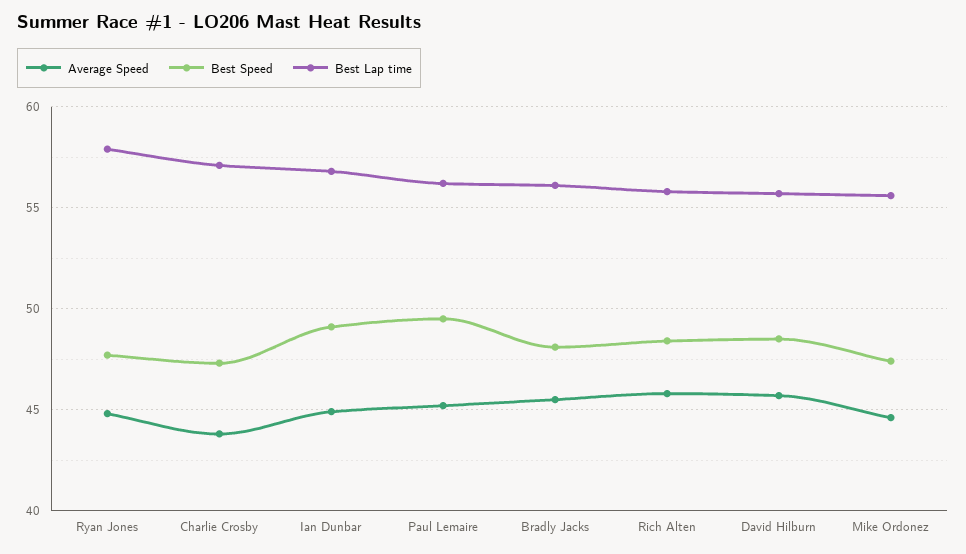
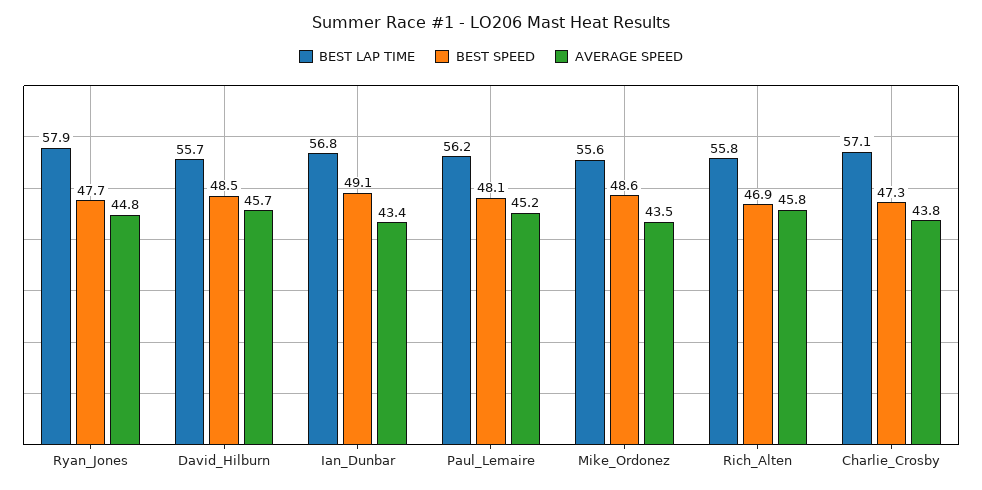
  {
    "Average Speed": {
      "Ryan Jones": 44.8,
      "Charlie Crosby": 43.8,
-     "Ian Dunbar": 45,
+     "Ian Dunbar": 43.4,
      "Paul Lemaire": 45.2,
-     "Bradly Jacks": 45.5,
      "Rich Alten": 45.8,
      "David Hilburn": 45.7,
-     "Mike Ordonez": 44.5
+     "Mike Ordonez": 43.5
    },
    "Best Speed": {
      "Ryan Jones": 47.7,
      "Charlie Crosby": 47.3,
      "Ian Dunbar": 49.1,
-     "Paul Lemaire": 49.5,
+     "Paul Lemaire": 48.1,
-     "Bradly Jacks": 48,
-     "Rich Alten": 48.5,
+     "Rich Alten": 46.9,
      "David Hilburn": 48.5,
-     "Mike Ordonez": 47.5
+     "Mike Ordonez": 48.6
    },
    "Best Lap time": {
      "Ryan Jones": 57.9,
      "Charlie Crosby": 57.1,
      "Ian Dunbar": 56.8,
      "Paul Lemaire": 56.2,
-     "Bradly Jacks": 56,
      "Rich Alten": 55.8,
      "David Hilburn": 55.7,
      "Mike Ordonez": 55.6
    }
  }

